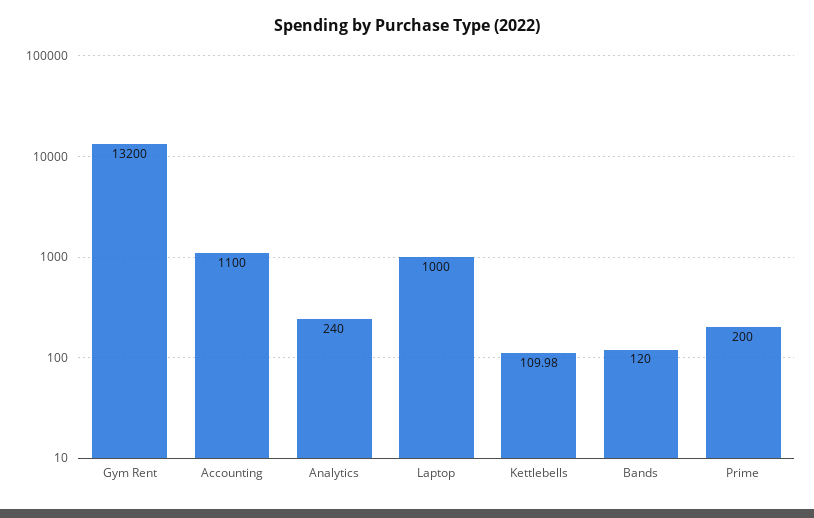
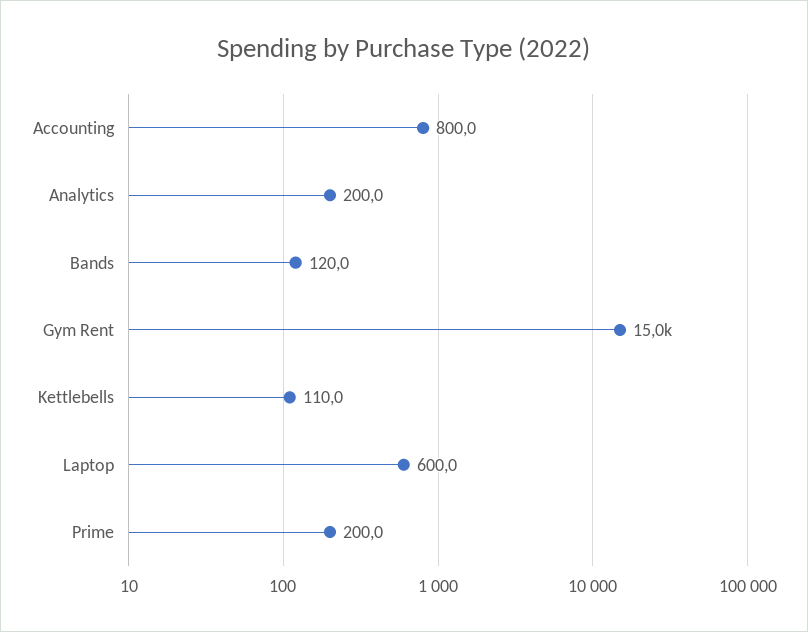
  {
-   "Gym Rent": 13200,
+   "Gym Rent": 15000,
-   "Accounting": 1100,
+   "Accounting": 800,
-   "Analytics": 240,
+   "Analytics": 200,
-   "Laptop": 1000,
+   "Laptop": 600,
    "Kettlebells": 109.98,
    "Bands": 120,
    "Prime": 200
  }

